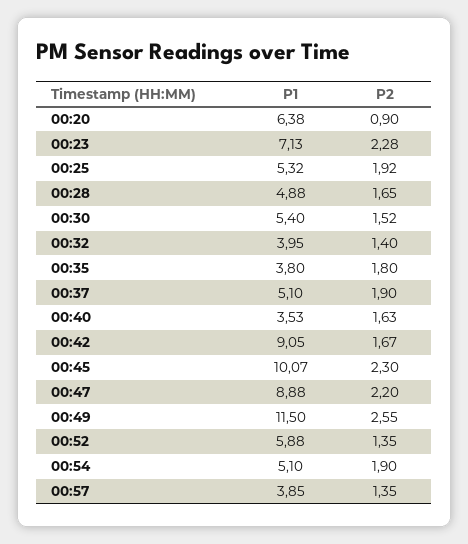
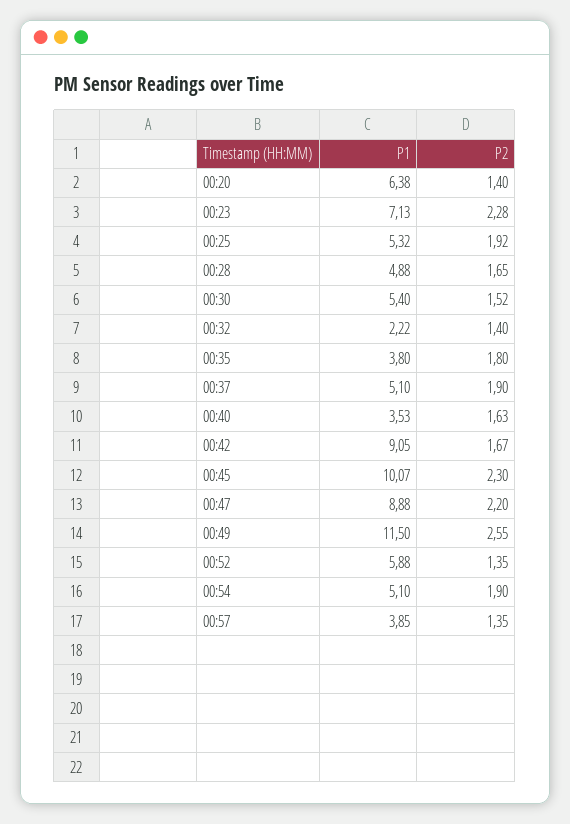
  {
    "P1": {
      "00:20": 6.38,
      "00:23": 7.13,
      "00:25": 5.32,
      "00:28": 4.88,
      "00:30": 5.4,
-     "00:32": 3.95,
+     "00:32": 2.22,
      "00:35": 3.8,
      "00:37": 5.1,
      "00:40": 3.53,
      "00:42": 9.05,
      "00:45": 10.07,
      "00:47": 8.88,
      "00:49": 11.5,
      "00:52": 5.88,
      "00:54": 5.1,
      "00:57": 3.85
    },
    "P2": {
-     "00:20": 0.9,
+     "00:20": 1.4,
      "00:23": 2.28,
      "00:25": 1.92,
      "00:28": 1.65,
      "00:30": 1.52,
      "00:32": 1.4,
      "00:35": 1.8,
      "00:37": 1.9,
      "00:40": 1.63,
      "00:42": 1.67,
      "00:45": 2.3,
      "00:47": 2.2,
      "00:49": 2.55,
      "00:52": 1.35,
      "00:54": 1.9,
      "00:57": 1.35
    }
  }

